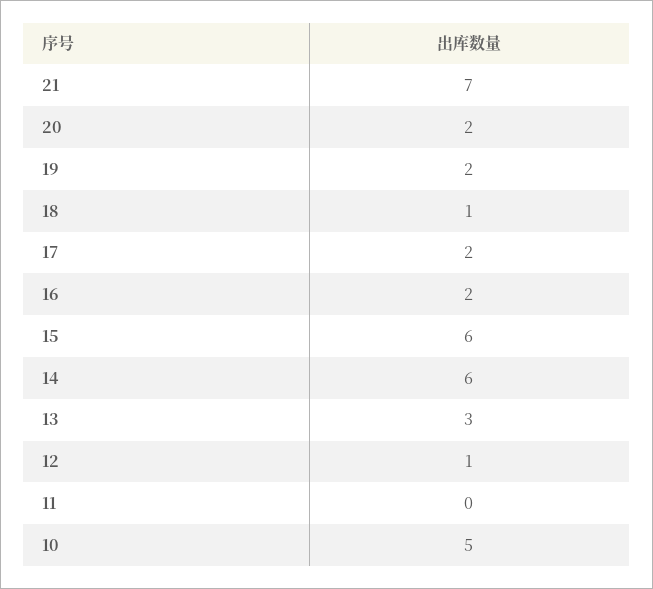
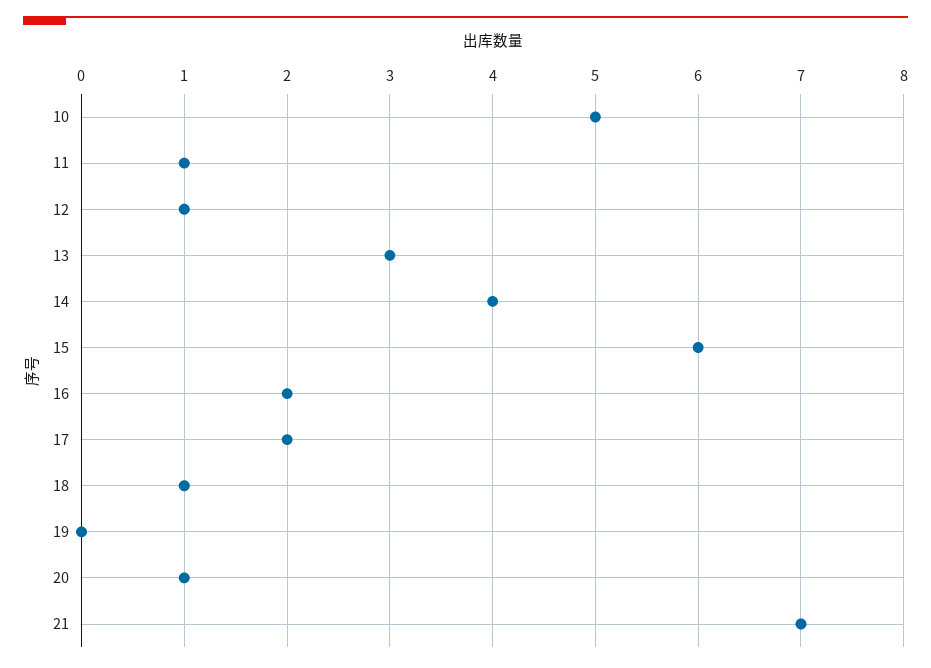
  {
    "21": 7,
-   "20": 2,
+   "20": 1,
-   "19": 2,
+   "19": 0,
    "18": 1,
    "17": 2,
    "16": 2,
    "15": 6,
-   "14": 6,
+   "14": 4,
    "13": 3,
    "12": 1,
-   "11": 0,
+   "11": 1,
    "10": 5
  }

